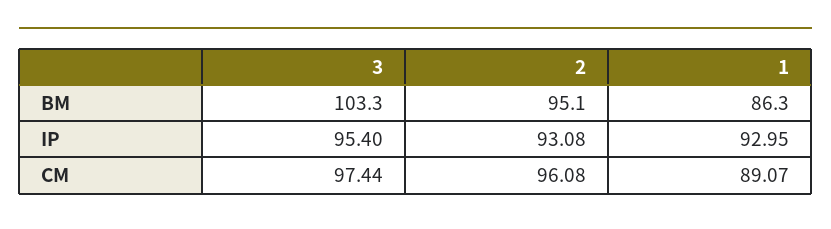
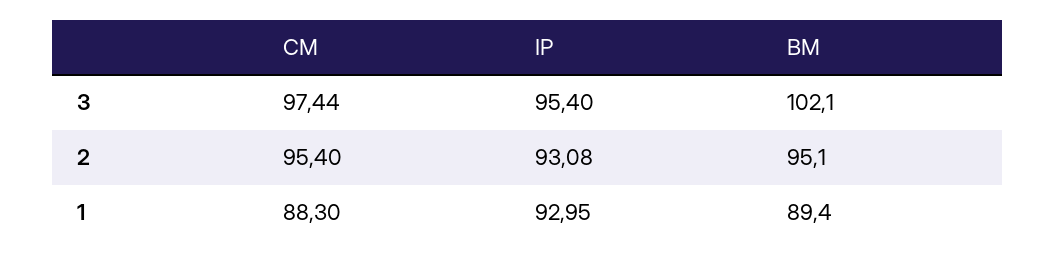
  {
    "3": {
-     "BM": 103.3,
+     "BM": 102.1,
      "IP": 95.4,
      "CM": 97.44
    },
    "2": {
      "BM": 95.1,
      "IP": 93.08,
-     "CM": 96.08
+     "CM": 95.4
    },
    "1": {
-     "BM": 86.3,
+     "BM": 89.4,
      "IP": 92.95,
-     "CM": 89.07
+     "CM": 88.3
    }
  }

